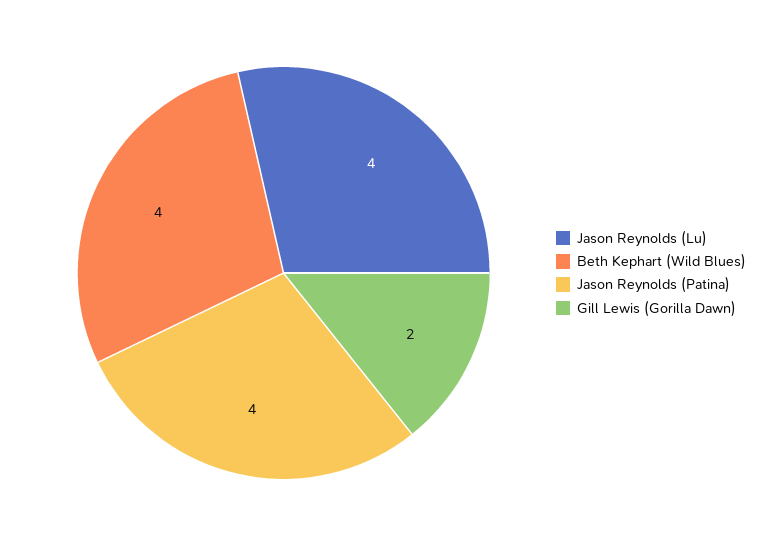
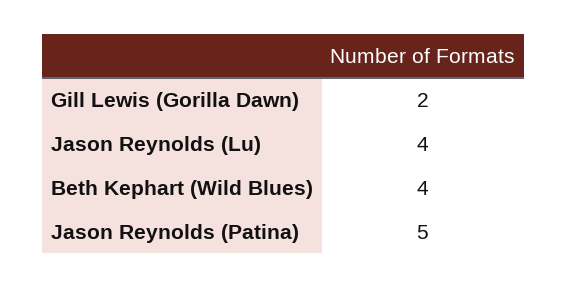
  {
    "Jason Reynolds (Lu)": 4,
    "Beth Kephart (Wild Blues)": 4,
-   "Jason Reynolds (Patina)": 4,
+   "Jason Reynolds (Patina)": 5,
    "Gill Lewis (Gorilla Dawn)": 2
  }

